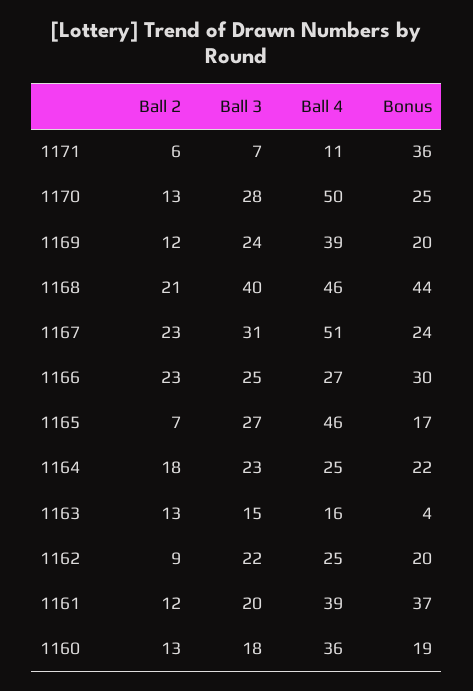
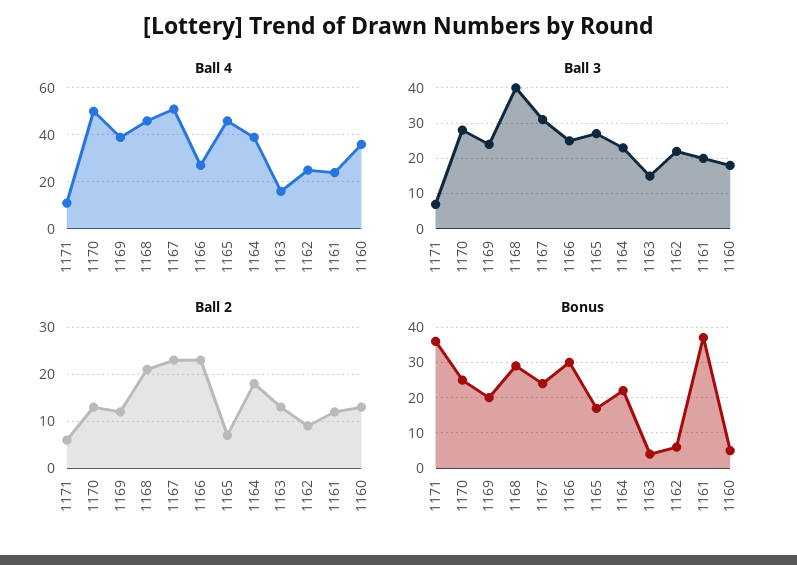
  {
    "Ball 2": {
      "1171": 6,
      "1170": 13,
      "1169": 12,
      "1168": 21,
      "1167": 23,
      "1166": 23,
      "1165": 7,
      "1164": 18,
      "1163": 13,
      "1162": 9,
      "1161": 12,
      "1160": 13
    },
    "Ball 3": {
      "1171": 7,
      "1170": 28,
      "1169": 24,
      "1168": 40,
      "1167": 31,
      "1166": 25,
      "1165": 27,
      "1164": 23,
      "1163": 15,
      "1162": 22,
      "1161": 20,
      "1160": 18
    },
    "Ball 4": {
      "1171": 11,
      "1170": 50,
      "1169": 39,
      "1168": 46,
      "1167": 51,
      "1166": 27,
      "1165": 46,
-     "1164": 25,
+     "1164": 40,
      "1163": 16,
      "1162": 25,
-     "1161": 39,
+     "1161": 25,
      "1160": 36
    },
    "Bonus": {
      "1171": 36,
      "1170": 25,
      "1169": 20,
-     "1168": 44,
+     "1168": 30,
      "1167": 24,
      "1166": 30,
      "1165": 17,
      "1164": 22,
      "1163": 4,
-     "1162": 20,
+     "1162": 5,
      "1161": 37,
-     "1160": 19
+     "1160": 5
    }
  }

